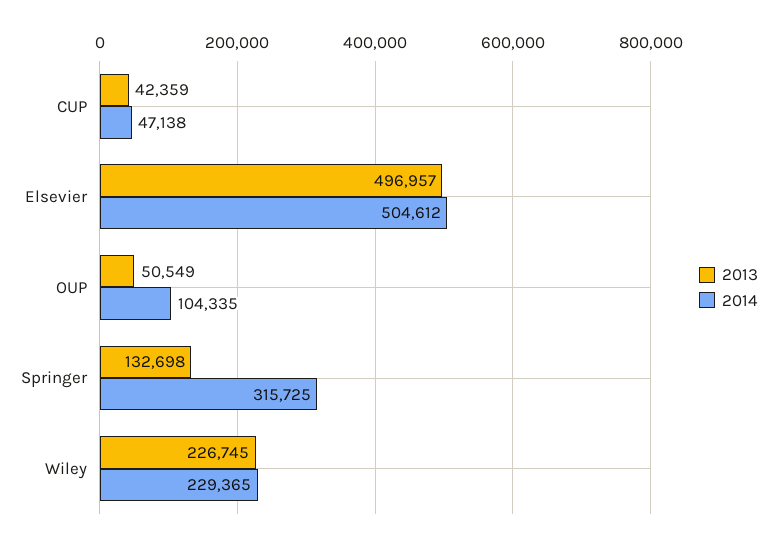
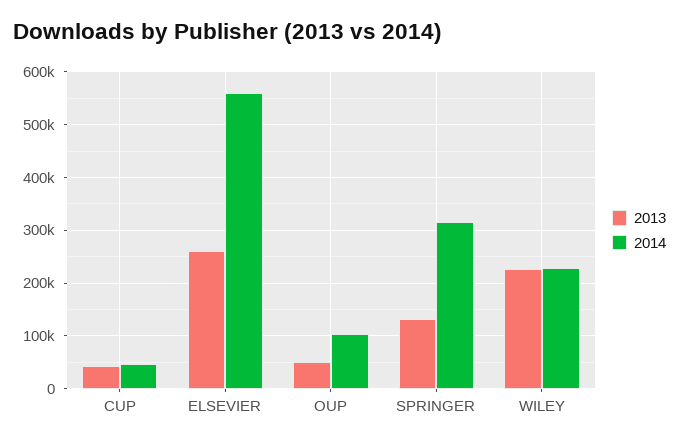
  {
    "2013": {
      "CUP": 42359,
-     "Elsevier": 496957,
+     "Elsevier": 260000,
      "OUP": 50549,
      "Springer": 132698,
      "Wiley": 226745
    },
    "2014": {
      "CUP": 47138,
-     "Elsevier": 504612,
+     "Elsevier": 560000,
      "OUP": 104335,
      "Springer": 315725,
      "Wiley": 229365
    }
  }

